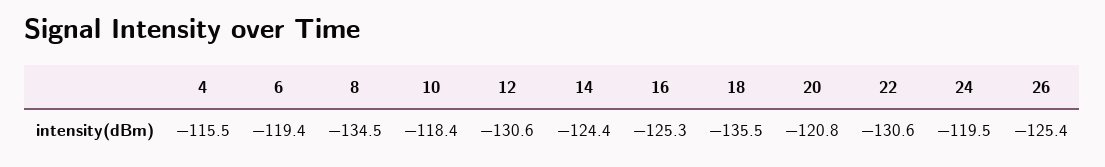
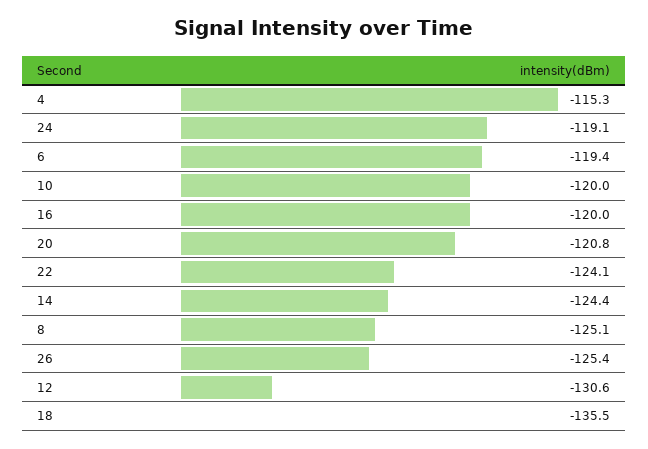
  {
-   "4": -115.5,
+   "4": -115.3,
    "6": -119.4,
-   "8": -134.5,
+   "8": -125.1,
-   "10": -118.4,
+   "10": -120,
    "12": -130.6,
    "14": -124.4,
-   "16": -125.3,
+   "16": -120,
    "18": -135.5,
    "20": -120.8,
-   "22": -130.6,
+   "22": -124.1,
-   "24": -119.5,
+   "24": -119.1,
    "26": -125.4
  }

